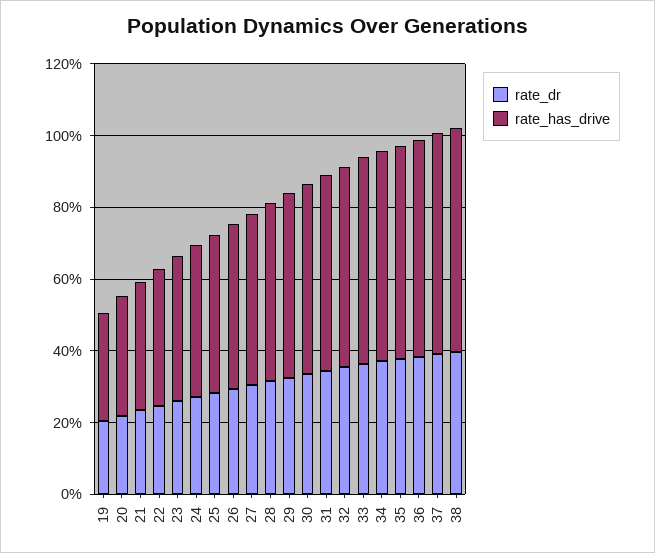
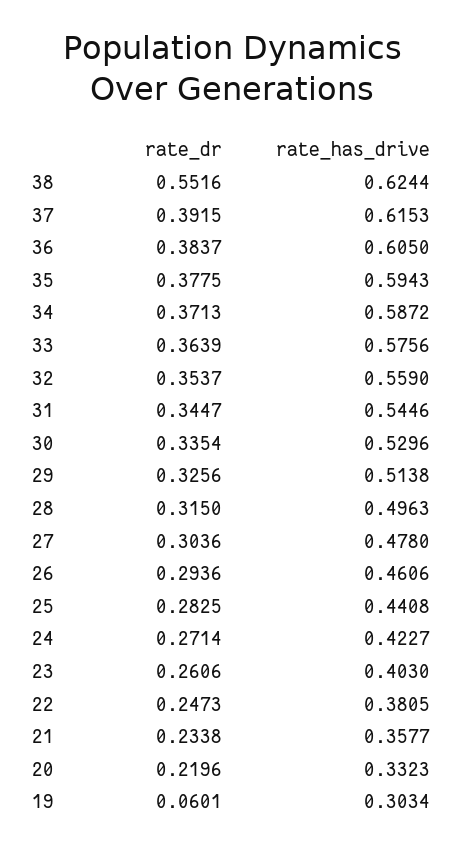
  {
    "rate_dr": {
-     "19": 0.2,
+     "19": 0.0601,
      "20": 0.2196,
      "21": 0.2338,
      "22": 0.2473,
      "23": 0.2606,
      "24": 0.2714,
      "25": 0.2825,
      "26": 0.2936,
      "27": 0.3036,
      "28": 0.315,
      "29": 0.3256,
      "30": 0.3354,
      "31": 0.3447,
      "32": 0.3537,
      "33": 0.3639,
      "34": 0.3713,
      "35": 0.3775,
      "36": 0.3837,
      "37": 0.3915,
-     "38": 0.4
+     "38": 0.5516
    },
    "rate_has_drive": {
      "19": 0.3034,
      "20": 0.3323,
      "21": 0.3577,
      "22": 0.3805,
      "23": 0.403,
      "24": 0.4227,
      "25": 0.4408,
      "26": 0.4606,
      "27": 0.478,
      "28": 0.4963,
      "29": 0.5138,
      "30": 0.5296,
      "31": 0.5446,
      "32": 0.559,
      "33": 0.5756,
      "34": 0.5872,
      "35": 0.5943,
      "36": 0.605,
      "37": 0.6153,
      "38": 0.6244
    }
  }

